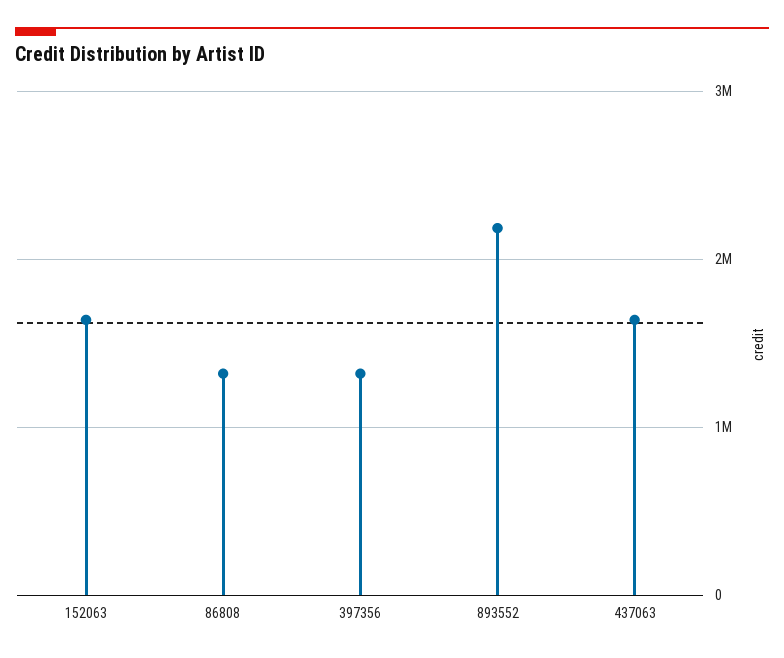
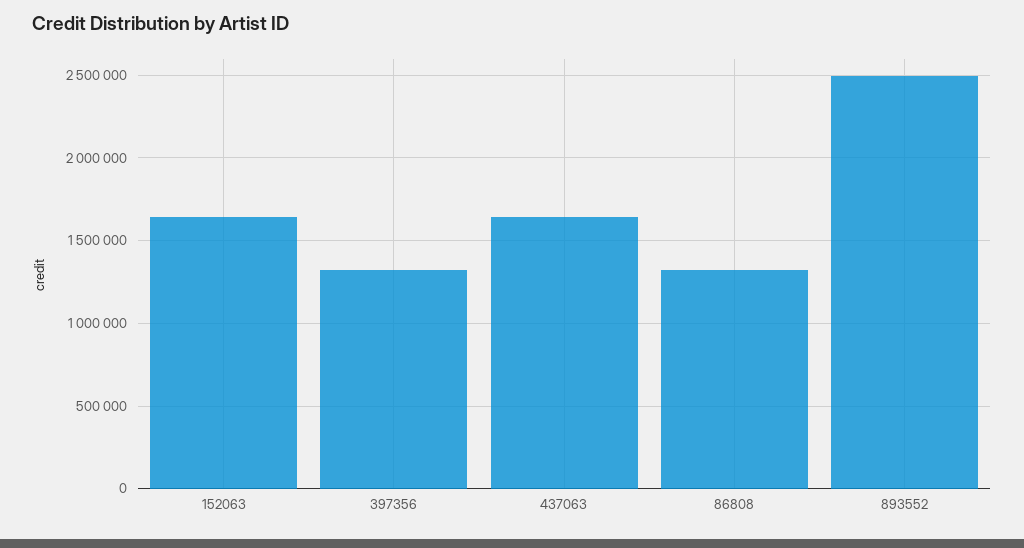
  {
    "152063": 1650000,
    "86808": 1300000,
    "397356": 1300000,
-   "893552": 2200000,
+   "893552": 2500000,
    "437063": 1650000
  }

